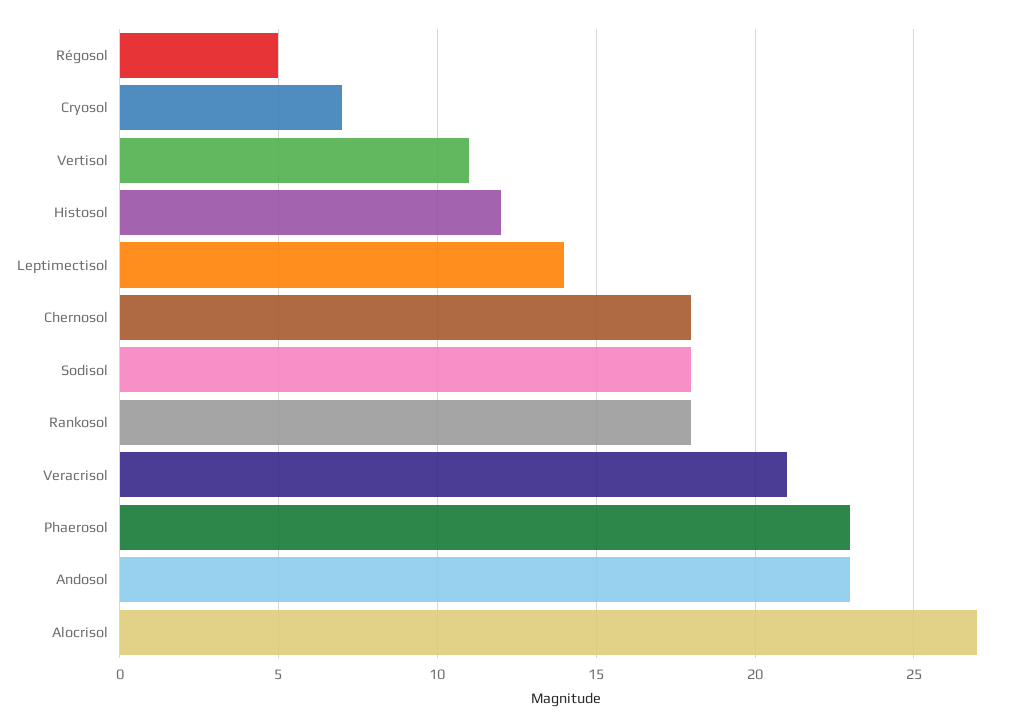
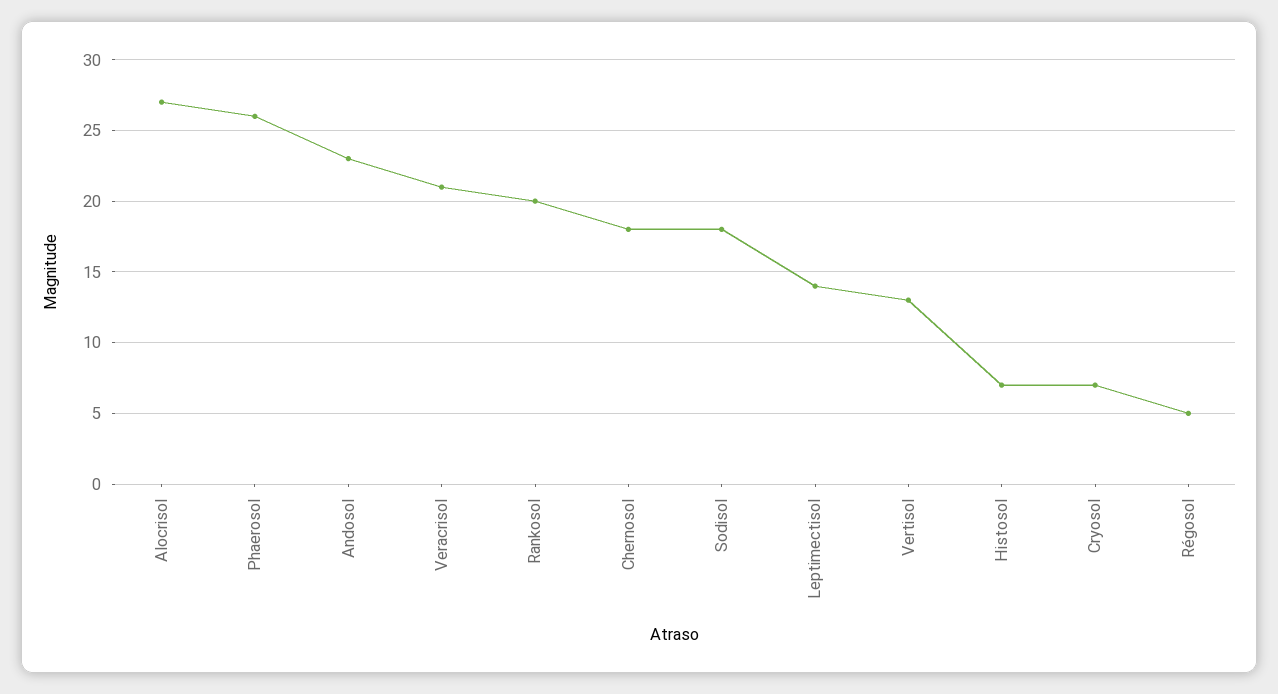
  {
    "Régosol": 5,
    "Cryosol": 7,
-   "Vertisol": 11,
+   "Vertisol": 13,
-   "Histosol": 12,
+   "Histosol": 7,
    "Leptimectisol": 14,
    "Chernosol": 18,
    "Sodisol": 18,
-   "Rankosol": 18,
+   "Rankosol": 20,
    "Veracrisol": 21,
-   "Phaerosol": 23,
+   "Phaerosol": 26,
    "Andosol": 23,
    "Alocrisol": 27
  }

